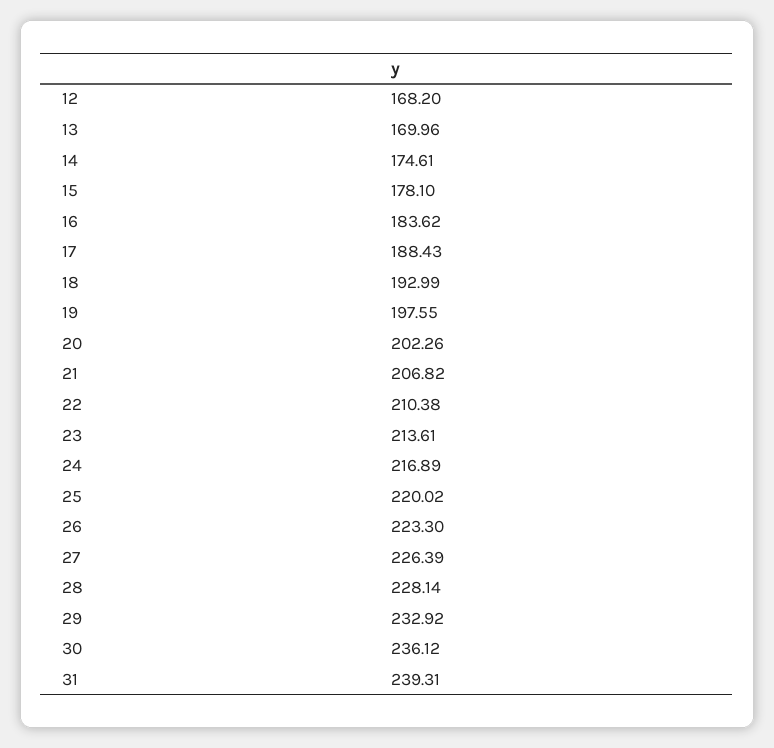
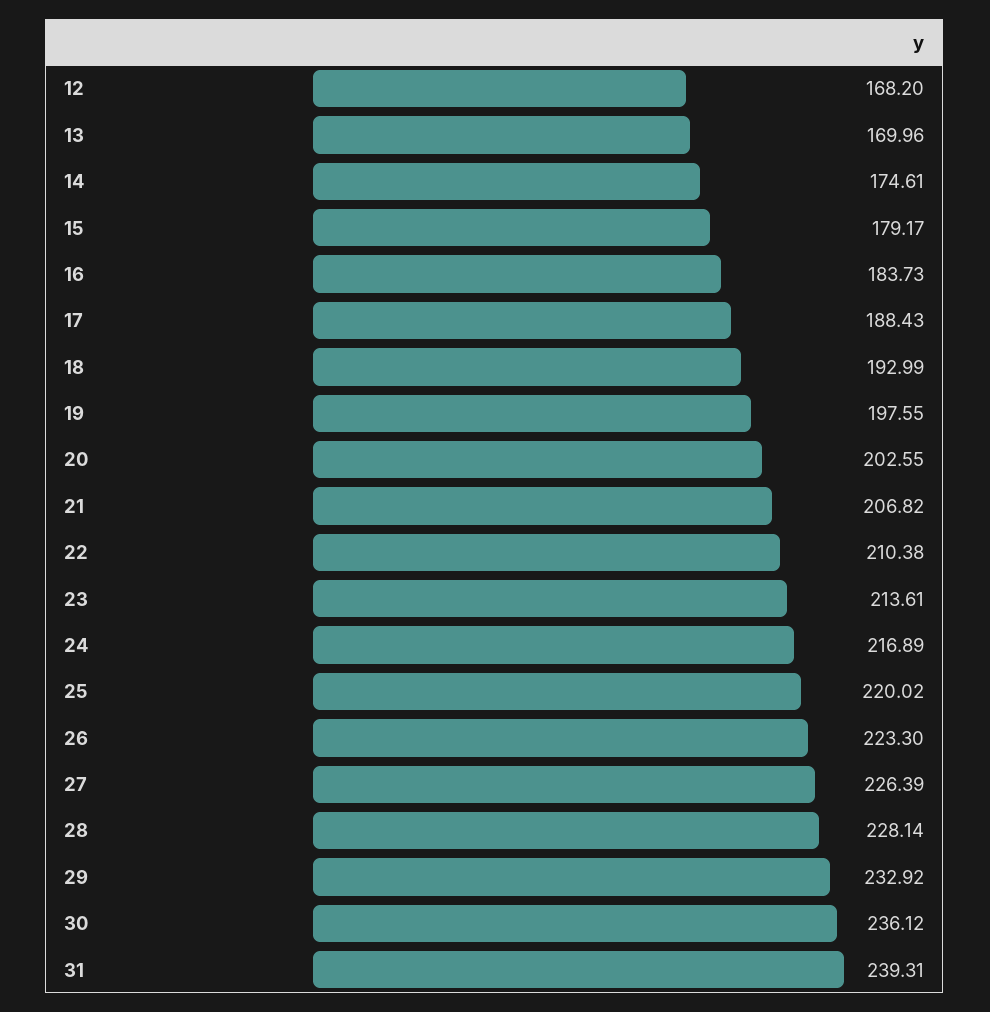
  {
    "12": 168.2,
    "13": 169.96,
    "14": 174.61,
-   "15": 178.1,
+   "15": 179.17,
-   "16": 183.62,
+   "16": 183.73,
    "17": 188.43,
    "18": 192.99,
    "19": 197.55,
-   "20": 202.26,
+   "20": 202.55,
    "21": 206.82,
    "22": 210.38,
    "23": 213.61,
    "24": 216.89,
    "25": 220.02,
    "26": 223.3,
    "27": 226.39,
    "28": 228.14,
    "29": 232.92,
    "30": 236.12,
    "31": 239.31
  }

